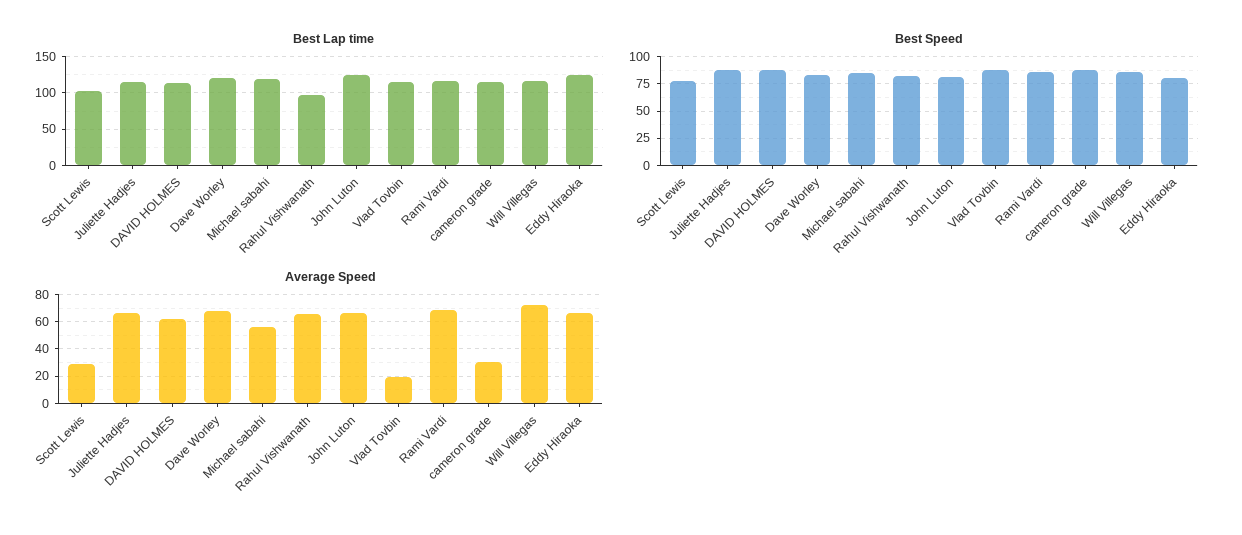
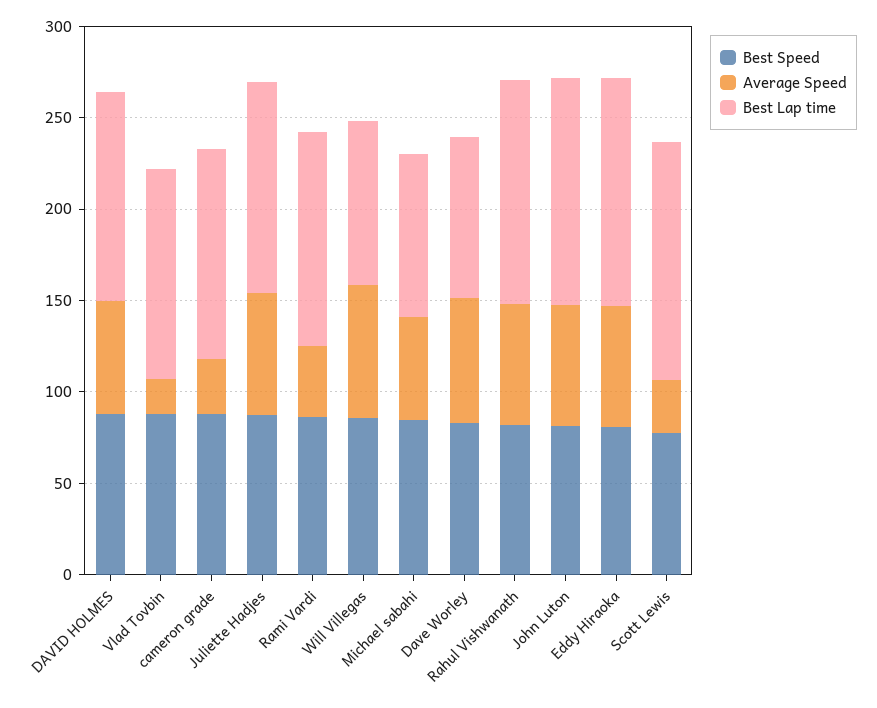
  {
    "Best Lap time": {
-     "Scott Lewis": 100,
+     "Scott Lewis": 130,
      "Juliette Hadjes": 120,
      "DAVID HOLMES": 110,
-     "Dave Worley": 120,
+     "Dave Worley": 90,
-     "Michael sabahi": 120,
+     "Michael sabahi": 90,
-     "Rahul Vishwanath": 100,
+     "Rahul Vishwanath": 120,
      "John Luton": 120,
      "Vlad Tovbin": 110,
      "Rami Vardi": 120,
      "cameron grade": 110,
-     "Will Villegas": 120,
+     "Will Villegas": 90,
      "Eddy Hiraoka": 120
    },
    "Best Speed": {
      "Scott Lewis": 80,
      "Juliette Hadjes": 90,
      "DAVID HOLMES": 90,
      "Dave Worley": 80,
      "Michael sabahi": 80,
      "Rahul Vishwanath": 80,
      "John Luton": 80,
      "Vlad Tovbin": 90,
      "Rami Vardi": 90,
      "cameron grade": 90,
      "Will Villegas": 90,
      "Eddy Hiraoka": 80
    },
    "Average Speed": {
      "Scott Lewis": 30,
      "Juliette Hadjes": 65,
      "DAVID HOLMES": 60,
      "Dave Worley": 70,
      "Michael sabahi": 55,
      "Rahul Vishwanath": 65,
      "John Luton": 65,
      "Vlad Tovbin": 20,
-     "Rami Vardi": 70,
+     "Rami Vardi": 40,
      "cameron grade": 30,
      "Will Villegas": 70,
      "Eddy Hiraoka": 65
    }
  }

